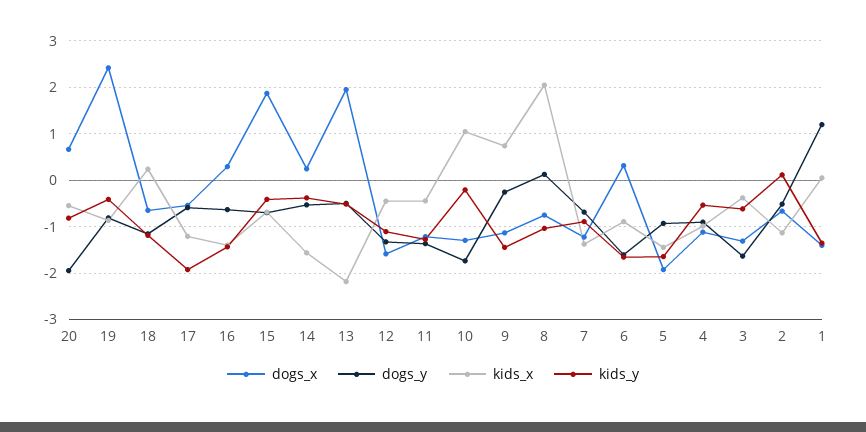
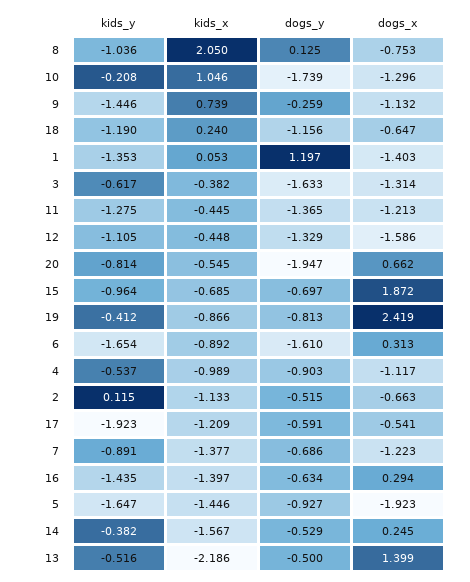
  {
    "dogs_x": {
      "20": 0.662,
      "19": 2.419,
      "18": -0.647,
      "17": -0.541,
      "16": 0.294,
      "15": 1.872,
      "14": 0.245,
-     "13": 2,
+     "13": 1.399,
      "12": -1.586,
      "11": -1.213,
      "10": -1.296,
      "9": -1.132,
      "8": -0.753,
      "7": -1.223,
      "6": 0.313,
      "5": -1.923,
      "4": -1.117,
      "3": -1.314,
      "2": -0.663,
      "1": -1.403
    },
    "dogs_y": {
      "20": -1.947,
      "19": -0.813,
      "18": -1.156,
      "17": -0.591,
      "16": -0.634,
      "15": -0.697,
      "14": -0.529,
      "13": -0.5,
      "12": -1.329,
      "11": -1.365,
      "10": -1.739,
      "9": -0.259,
      "8": 0.125,
      "7": -0.686,
      "6": -1.61,
      "5": -0.927,
      "4": -0.903,
      "3": -1.633,
      "2": -0.515,
      "1": 1.197
    },
    "kids_x": {
      "20": -0.545,
      "19": -0.866,
      "18": 0.24,
      "17": -1.209,
      "16": -1.397,
      "15": -0.685,
      "14": -1.567,
      "13": -2.186,
      "12": -0.448,
      "11": -0.445,
      "10": 1.046,
      "9": 0.739,
      "8": 2.05,
      "7": -1.377,
      "6": -0.892,
      "5": -1.446,
      "4": -0.989,
      "3": -0.382,
      "2": -1.133,
      "1": 0.053
    },
    "kids_y": {
      "20": -0.814,
      "19": -0.412,
      "18": -1.19,
      "17": -1.923,
      "16": -1.435,
-     "15": -0.4,
+     "15": -0.964,
      "14": -0.382,
      "13": -0.516,
      "12": -1.105,
      "11": -1.275,
      "10": -0.208,
      "9": -1.446,
      "8": -1.036,
      "7": -0.891,
      "6": -1.654,
      "5": -1.647,
      "4": -0.537,
      "3": -0.617,
      "2": 0.115,
      "1": -1.353
    }
  }

